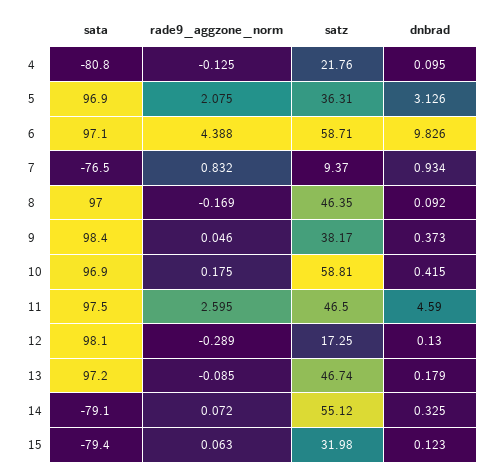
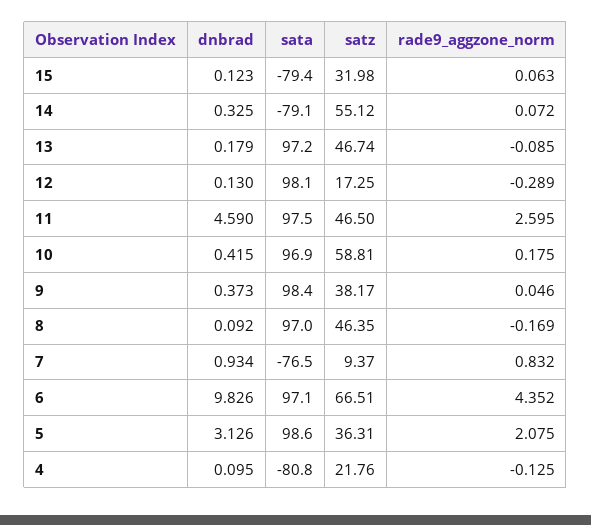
  {
    "sata": {
      "4": -80.8,
-     "5": 96.9,
+     "5": 98.6,
      "6": 97.1,
      "7": -76.5,
      "8": 97,
      "9": 98.4,
      "10": 96.9,
      "11": 97.5,
      "12": 98.1,
      "13": 97.2,
      "14": -79.1,
      "15": -79.4
    },
    "rade9_aggzone_norm": {
      "4": -0.125,
      "5": 2.075,
-     "6": 4.388,
+     "6": 4.352,
      "7": 0.832,
      "8": -0.169,
      "9": 0.046,
      "10": 0.175,
      "11": 2.595,
      "12": -0.289,
      "13": -0.085,
      "14": 0.072,
      "15": 0.063
    },
    "satz": {
      "4": 21.76,
      "5": 36.31,
-     "6": 58.71,
+     "6": 66.51,
      "7": 9.37,
      "8": 46.35,
      "9": 38.17,
      "10": 58.81,
      "11": 46.5,
      "12": 17.25,
      "13": 46.74,
      "14": 55.12,
      "15": 31.98
    },
    "dnbrad": {
      "4": 0.095,
      "5": 3.126,
      "6": 9.826,
      "7": 0.934,
      "8": 0.092,
      "9": 0.373,
      "10": 0.415,
      "11": 4.59,
      "12": 0.13,
      "13": 0.179,
      "14": 0.325,
      "15": 0.123
    }
  }

